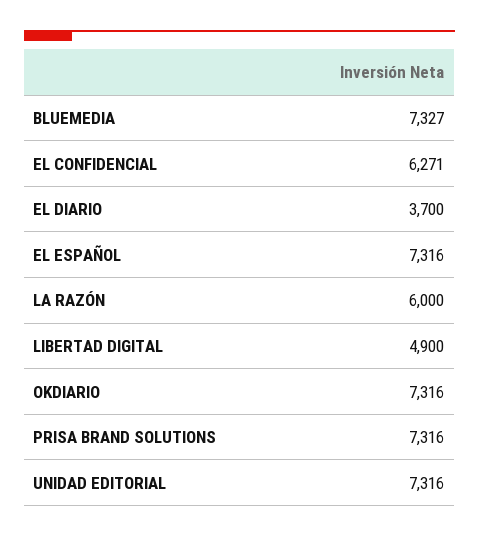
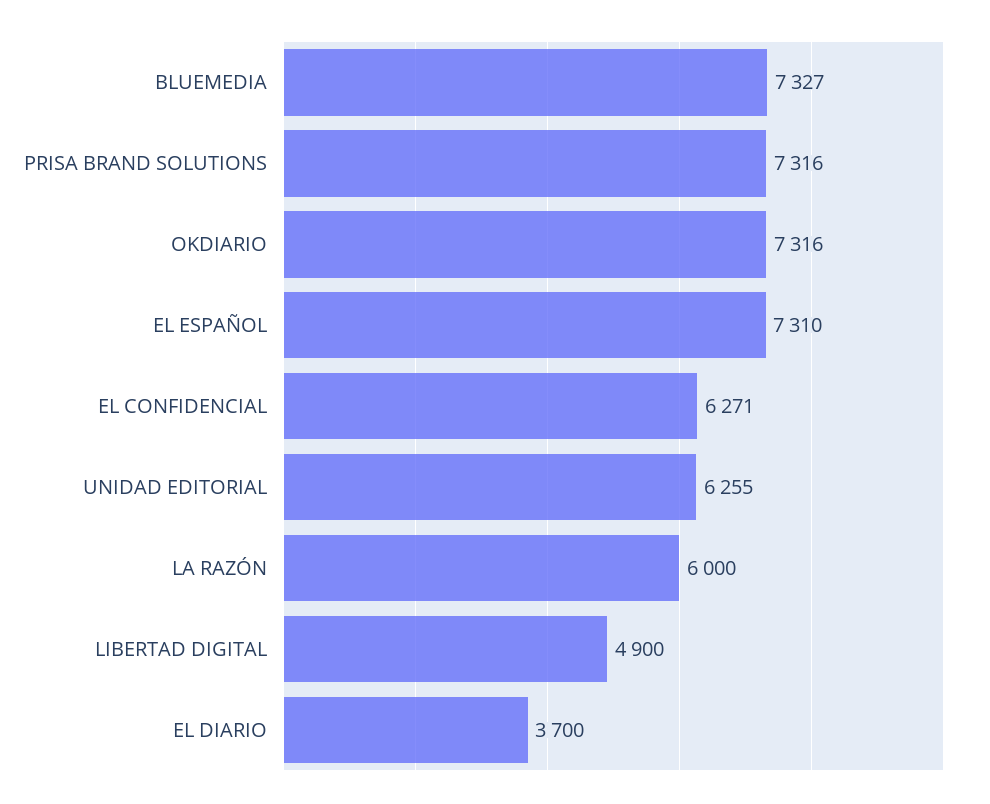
  {
    "BLUEMEDIA": 7327,
    "EL CONFIDENCIAL": 6271,
    "EL DIARIO": 3700,
-   "EL ESPAÑOL": 7316,
+   "EL ESPAÑOL": 7310,
    "LA RAZÓN": 6000,
    "LIBERTAD DIGITAL": 4900,
    "OKDIARIO": 7316,
    "PRISA BRAND SOLUTIONS": 7316,
-   "UNIDAD EDITORIAL": 7316
+   "UNIDAD EDITORIAL": 6255
  }

